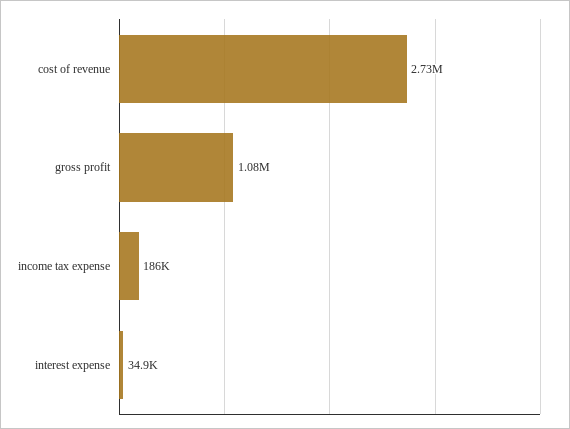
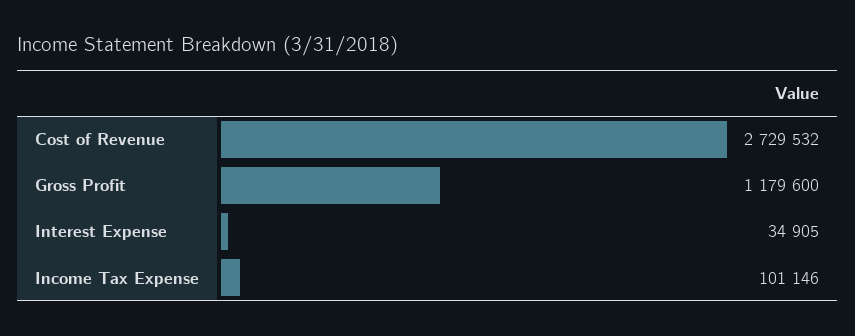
  {
    "cost of revenue": 2729532,
-   "gross profit": 1080000,
+   "gross profit": 1179600,
-   "income tax expense": 186000,
+   "income tax expense": 101146,
    "interest expense": 34905
  }

